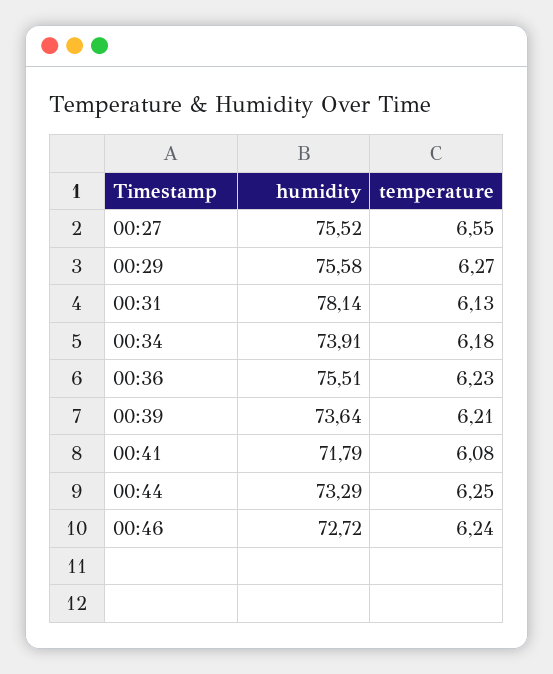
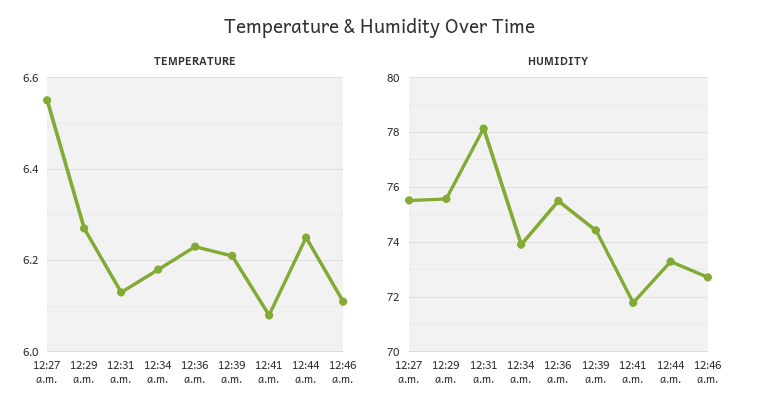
  {
    "humidity": {
      "00:27": 75.52,
      "00:29": 75.58,
      "00:31": 78.14,
      "00:34": 73.91,
      "00:36": 75.51,
-     "00:39": 73.64,
+     "00:39": 74.5,
      "00:41": 71.79,
      "00:44": 73.29,
      "00:46": 72.72
    },
    "temperature": {
      "00:27": 6.55,
      "00:29": 6.27,
      "00:31": 6.13,
      "00:34": 6.18,
      "00:36": 6.23,
      "00:39": 6.21,
      "00:41": 6.08,
      "00:44": 6.25,
-     "00:46": 6.24
+     "00:46": 6.1
    }
  }

